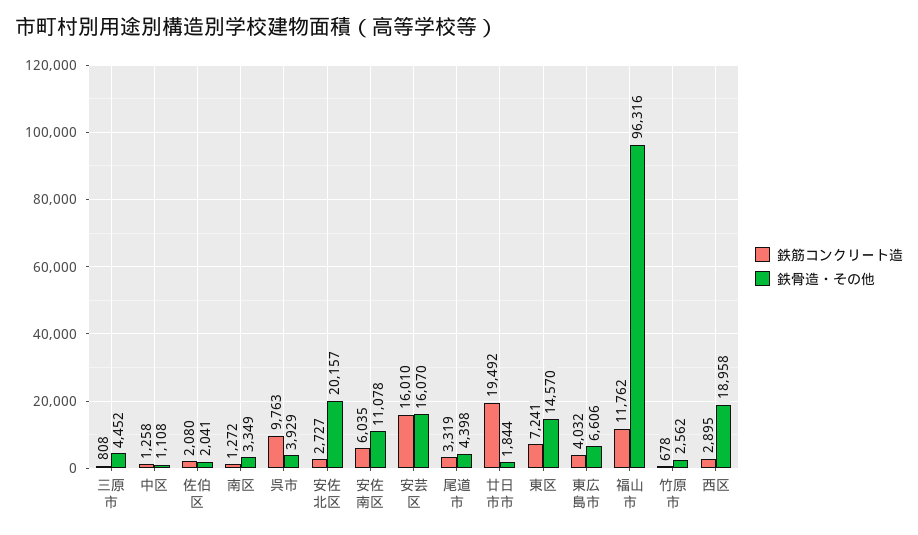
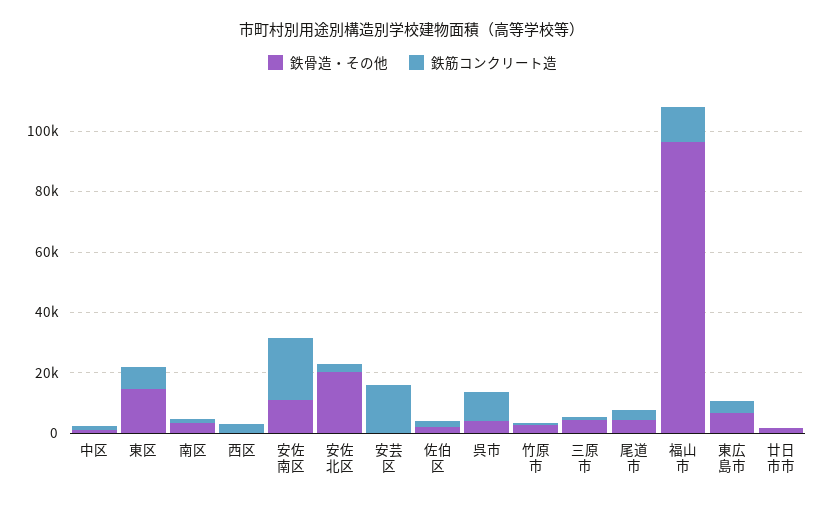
  {
    "鉄筋コンクリート造": {
      "三原市": 808,
      "中区": 1258,
      "佐伯区": 2080,
      "南区": 1272,
      "呉市": 9763,
      "安佐北区": 2727,
-     "安佐南区": 6035,
+     "安佐南区": 20000,
      "安芸区": 16010,
      "尾道市": 3319,
-     "廿日市市": 19492,
+     "廿日市市": 0,
      "東区": 7241,
      "東広島市": 4032,
      "福山市": 11762,
      "竹原市": 678,
      "西区": 2895
    },
    "鉄骨造・その他": {
      "三原市": 4452,
      "中区": 1108,
      "佐伯区": 2041,
      "南区": 3349,
      "呉市": 3929,
      "安佐北区": 20157,
      "安佐南区": 11078,
-     "安芸区": 16070,
+     "安芸区": 0,
      "尾道市": 4398,
      "廿日市市": 1844,
      "東区": 14570,
      "東広島市": 6606,
      "福山市": 96316,
      "竹原市": 2562,
-     "西区": 18958
+     "西区": 0
    }
  }

